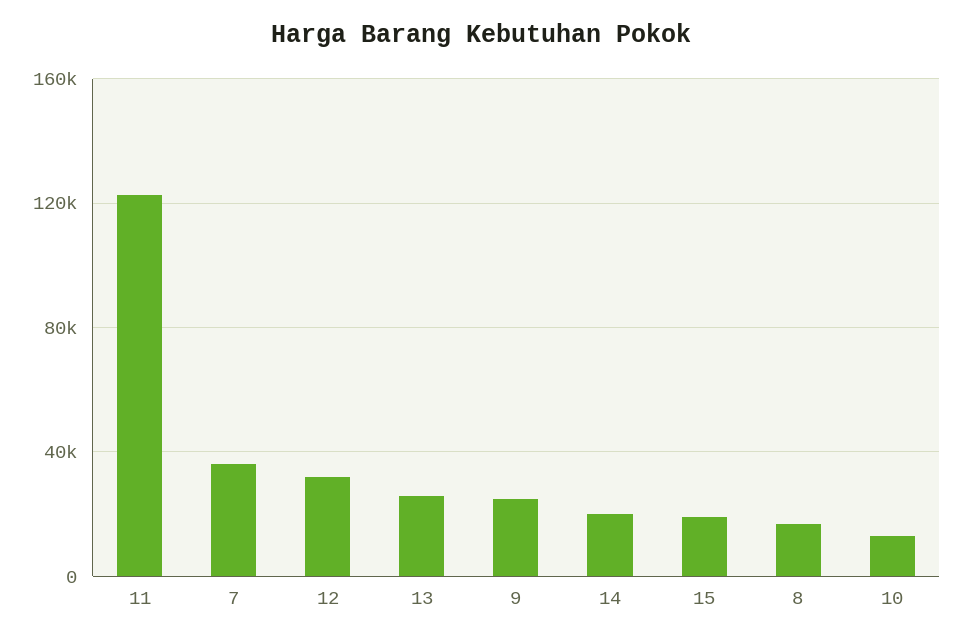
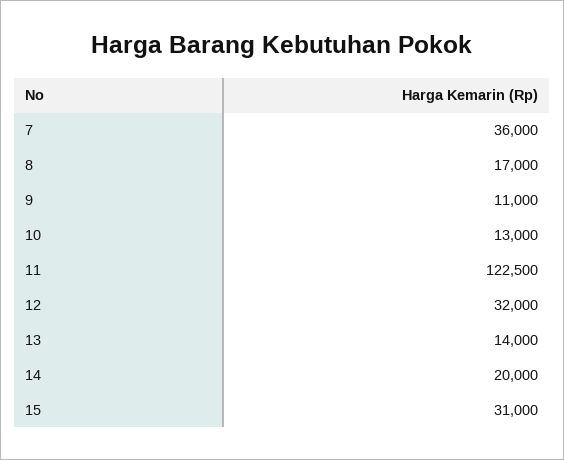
  {
    "11": 122500,
    "7": 36000,
    "12": 32000,
-   "13": 25000,
+   "13": 14000,
-   "9": 25000,
+   "9": 11000,
    "14": 20000,
-   "15": 20000,
+   "15": 31000,
    "8": 17000,
    "10": 13000
  }

